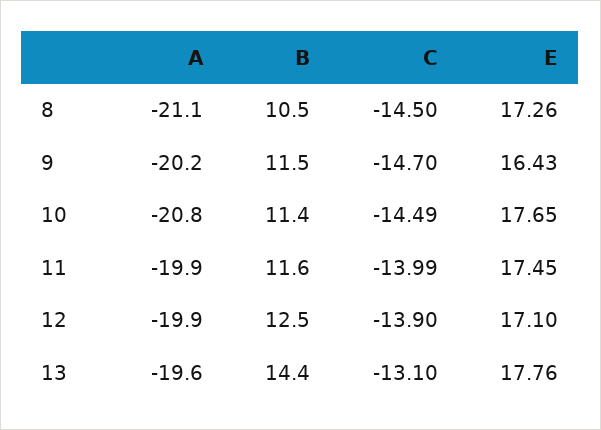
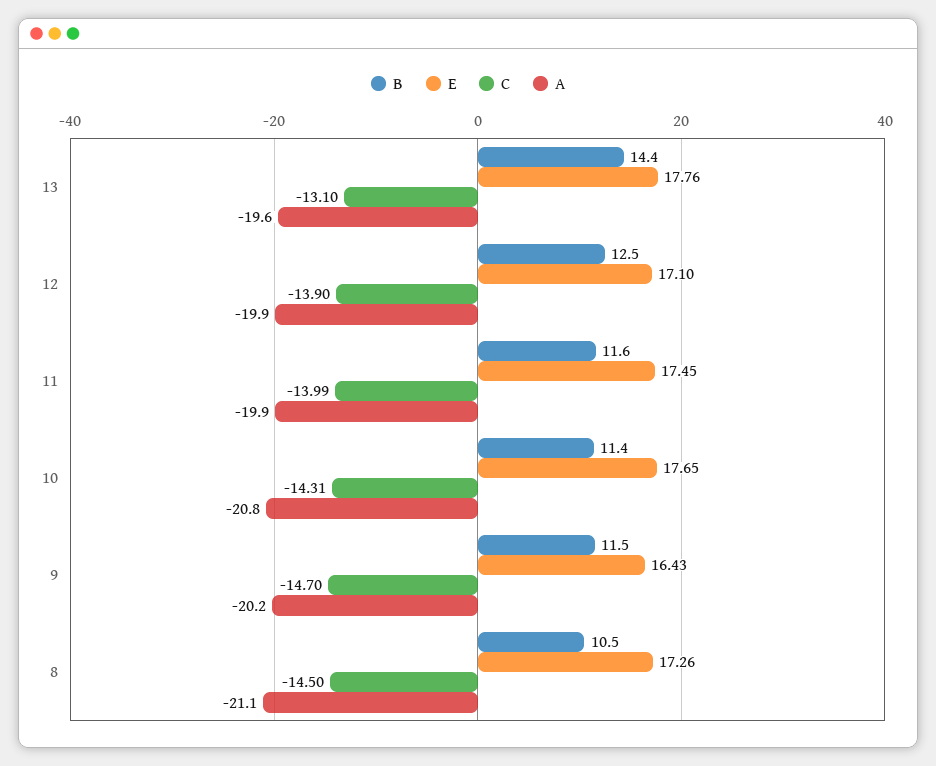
  {
    "A": {
      "8": -21.1,
      "9": -20.2,
      "10": -20.8,
      "11": -19.9,
      "12": -19.9,
      "13": -19.6
    },
    "B": {
      "8": 10.5,
      "9": 11.5,
      "10": 11.4,
      "11": 11.6,
      "12": 12.5,
      "13": 14.4
    },
    "C": {
      "8": -14.5,
      "9": -14.7,
-     "10": -14.49,
+     "10": -14.31,
      "11": -13.99,
      "12": -13.9,
      "13": -13.1
    },
    "E": {
      "8": 17.26,
      "9": 16.43,
      "10": 17.65,
      "11": 17.45,
      "12": 17.1,
      "13": 17.76
    }
  }

